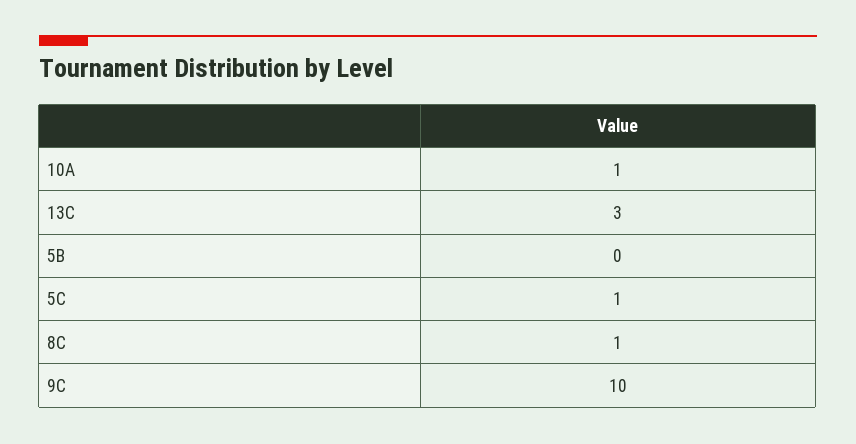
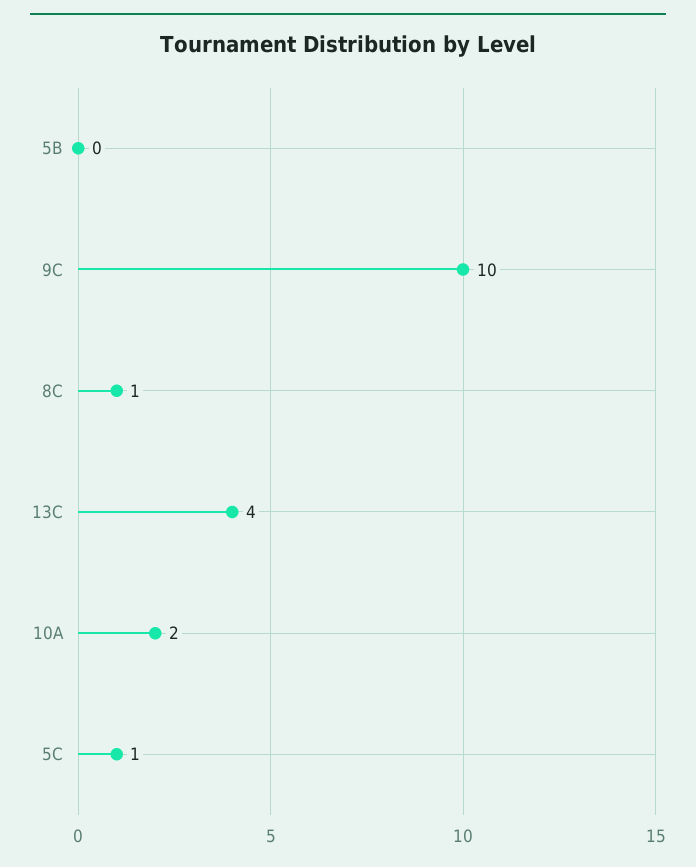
  {
-   "10A": 1,
+   "10A": 2,
-   "13C": 3,
+   "13C": 4,
    "5B": 0,
    "5C": 1,
    "8C": 1,
    "9C": 10
  }

